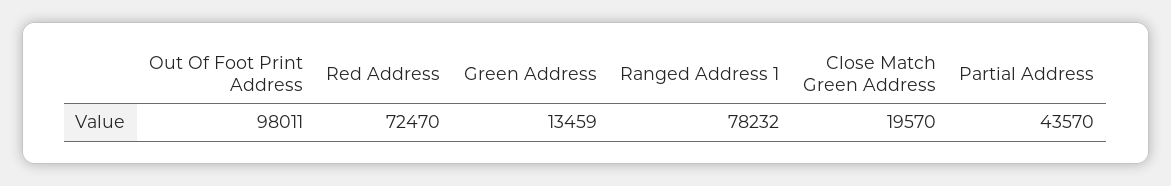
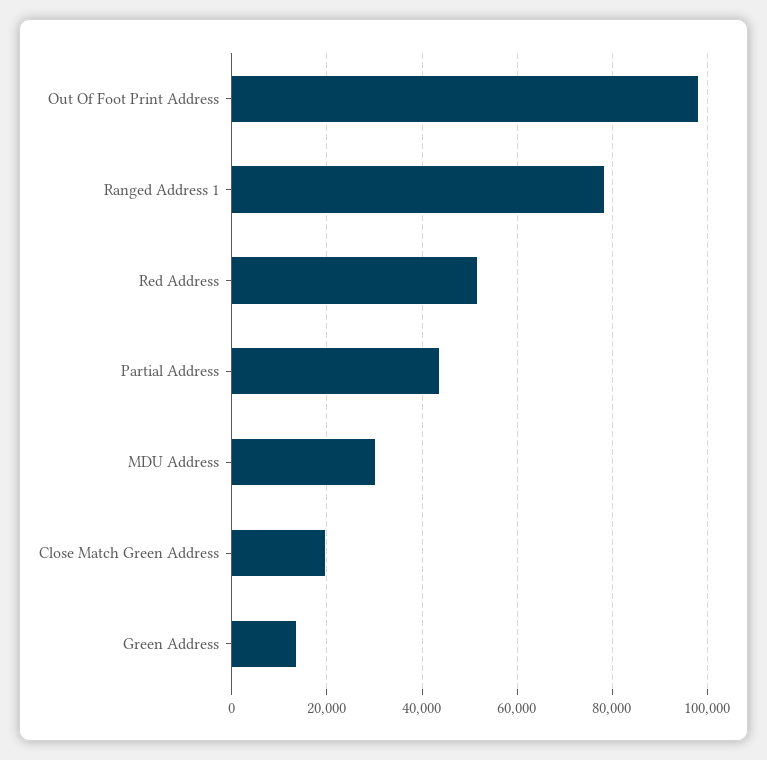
  {
    "Out Of Foot Print Address": 98011,
-   "Red Address": 72470,
+   "Red Address": 52000,
    "Green Address": 13459,
    "Ranged Address 1": 78232,
    "Close Match Green Address": 19570,
-   "Partial Address": 43570
+   "Partial Address": 43570,
+   "MDU Address": 30000
  }

